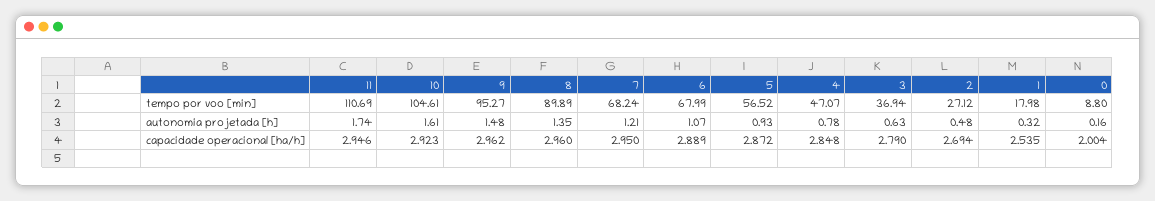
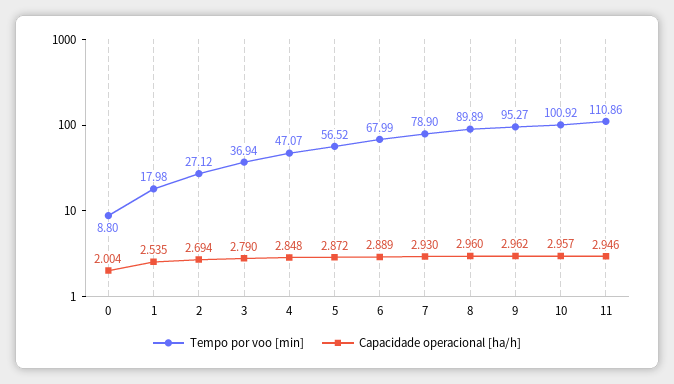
  {
    "tempo por voo [min]": {
-     "11": 110.69,
+     "11": 110.86,
-     "10": 104.61,
+     "10": 100.92,
      "9": 95.27,
      "8": 89.89,
-     "7": 68.24,
+     "7": 78.9,
      "6": 67.99,
      "5": 56.52,
      "4": 47.07,
      "3": 36.94,
      "2": 27.12,
      "1": 17.98,
      "0": 8.8
    },
-   "autonomia projetada [h]": {
-     "11": 1.74,
-     "10": 1.61,
-     "9": 1.48,
-     "8": 1.35,
-     "7": 1.21,
-     "6": 1.07,
-     "5": 0.93,
-     "4": 0.78,
-     "3": 0.63,
-     "2": 0.48,
-     "1": 0.32,
-     "0": 0.16
-   },
    "capacidade operacional [ha/h]": {
      "11": 2.946,
-     "10": 2.923,
+     "10": 2.957,
      "9": 2.962,
      "8": 2.96,
-     "7": 2.95,
+     "7": 2.93,
      "6": 2.889,
      "5": 2.872,
      "4": 2.848,
      "3": 2.79,
      "2": 2.694,
      "1": 2.535,
      "0": 2.004
    }
  }

